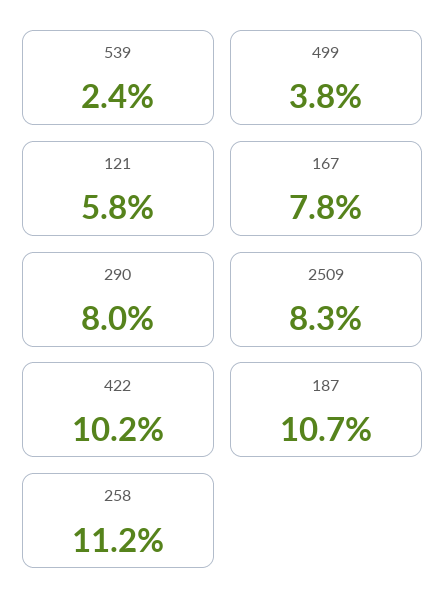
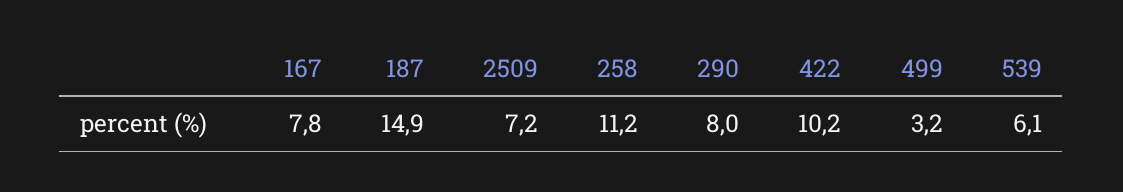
  {
-   "539": 2.4,
+   "539": 6.1,
-   "499": 3.8,
+   "499": 3.2,
-   "121": 5.8,
    "167": 7.8,
    "290": 8,
-   "2509": 8.3,
+   "2509": 7.2,
    "422": 10.2,
-   "187": 10.7,
+   "187": 14.9,
    "258": 11.2
  }

